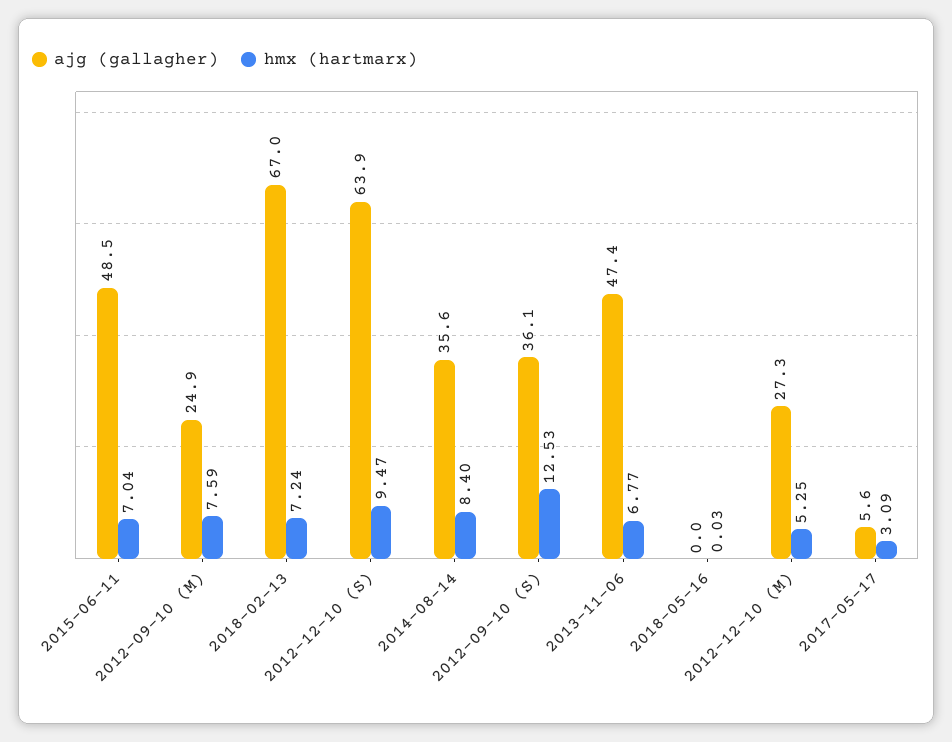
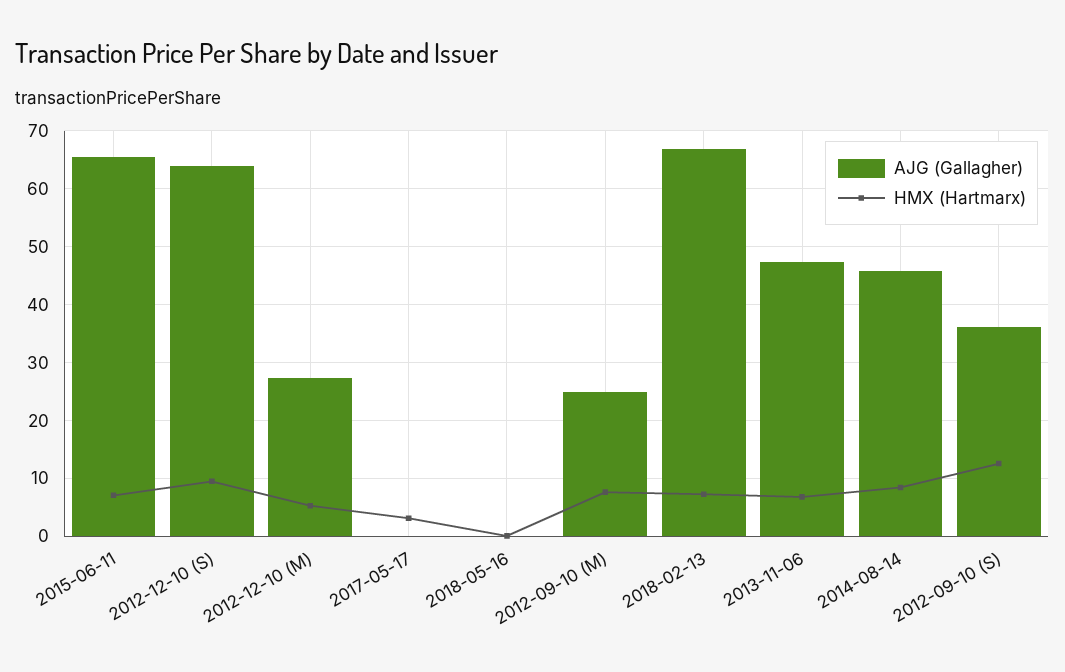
  {
    "ajg (gallagher)": {
-     "2015-06-11": 48.5,
+     "2015-06-11": 66,
      "2012-09-10 (M)": 24.9,
      "2018-02-13": 67,
      "2012-12-10 (S)": 63.9,
-     "2014-08-14": 35.6,
+     "2014-08-14": 46,
      "2012-09-10 (S)": 36.1,
      "2013-11-06": 47.4,
      "2018-05-16": 0,
      "2012-12-10 (M)": 27.3,
-     "2017-05-17": 5.6
+     "2017-05-17": 0
    },
    "hmx (hartmarx)": {
      "2015-06-11": 7.04,
      "2012-09-10 (M)": 7.59,
      "2018-02-13": 7.24,
      "2012-12-10 (S)": 9.47,
      "2014-08-14": 8.4,
      "2012-09-10 (S)": 12.53,
      "2013-11-06": 6.77,
      "2018-05-16": 0.03,
      "2012-12-10 (M)": 5.25,
      "2017-05-17": 3.09
    }
  }

